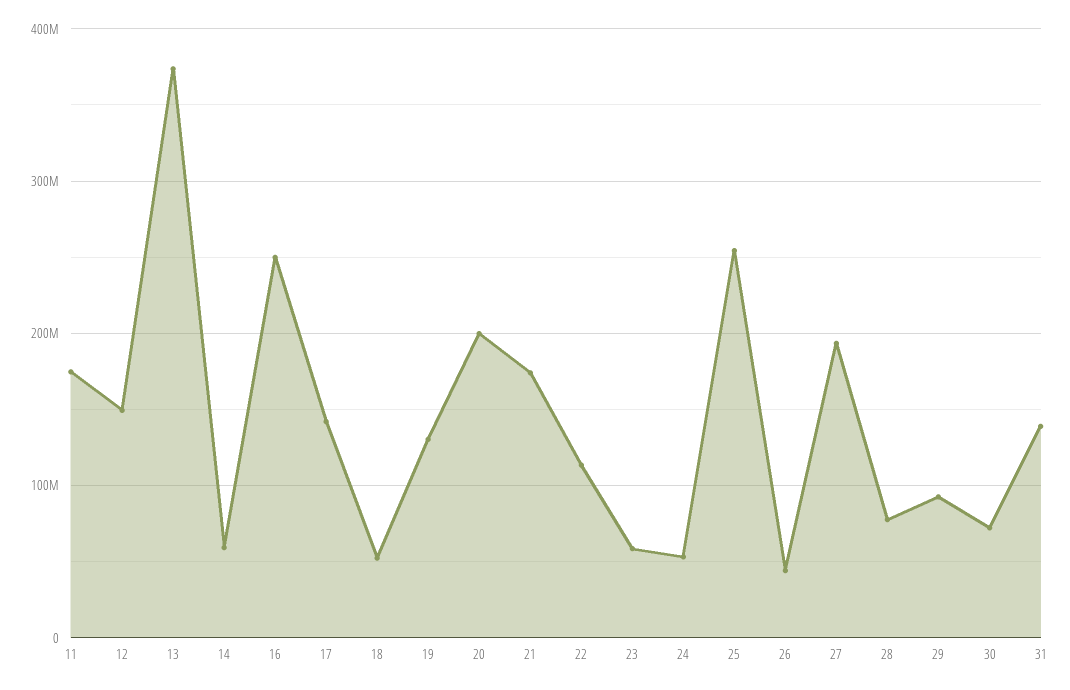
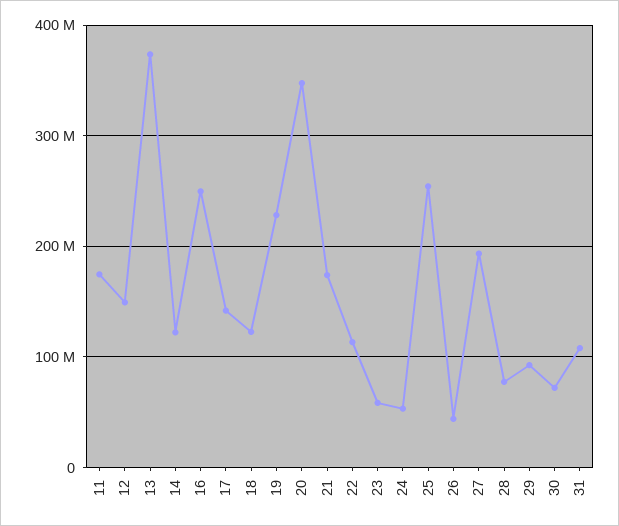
  {
    "11": 170000000,
    "12": 150000000,
    "13": 370000000,
-   "14": 60000000,
+   "14": 120000000,
    "16": 250000000,
    "17": 140000000,
-   "18": 50000000,
+   "18": 120000000,
-   "19": 130000000,
+   "19": 230000000,
-   "20": 200000000,
+   "20": 350000000,
    "21": 170000000,
    "22": 110000000,
    "23": 60000000,
    "24": 50000000,
    "25": 250000000,
    "26": 40000000,
    "27": 190000000,
    "28": 80000000,
    "29": 90000000,
    "30": 70000000,
-   "31": 140000000
+   "31": 110000000
  }

